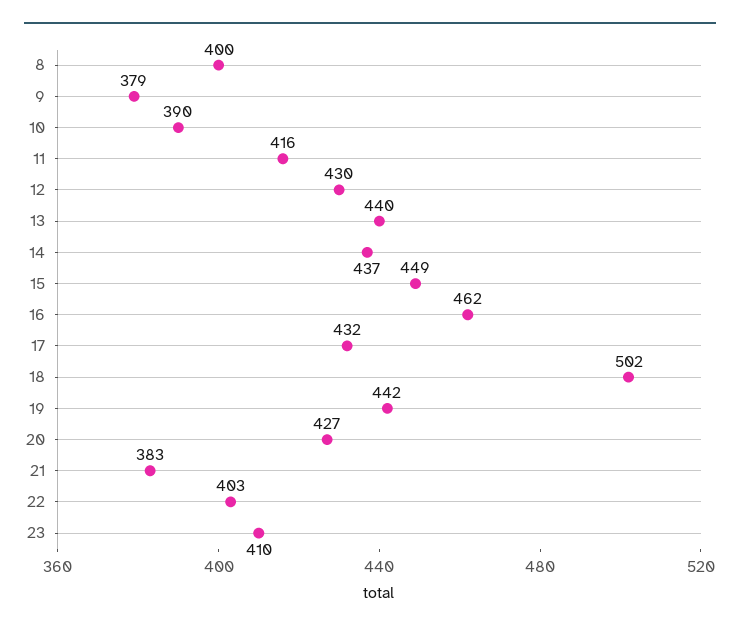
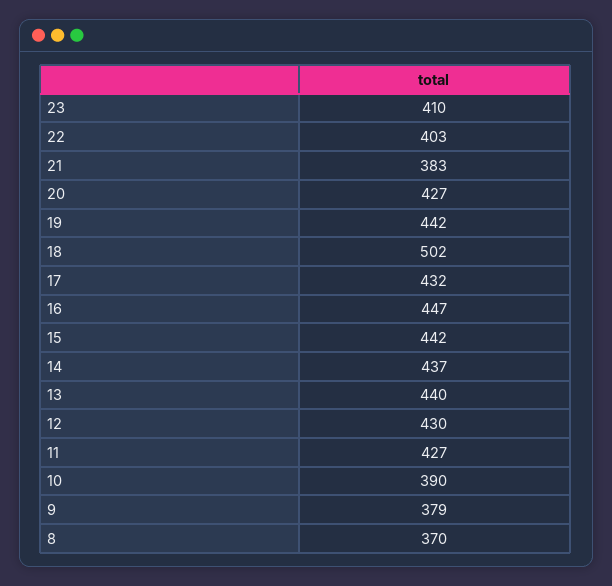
  {
-   "8": 400,
+   "8": 370,
    "9": 379,
    "10": 390,
-   "11": 416,
+   "11": 427,
    "12": 430,
    "13": 440,
    "14": 437,
-   "15": 449,
+   "15": 442,
-   "16": 462,
+   "16": 447,
    "17": 432,
    "18": 502,
    "19": 442,
    "20": 427,
    "21": 383,
    "22": 403,
    "23": 410
  }

